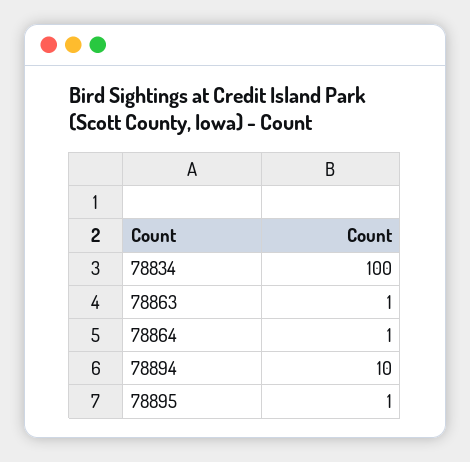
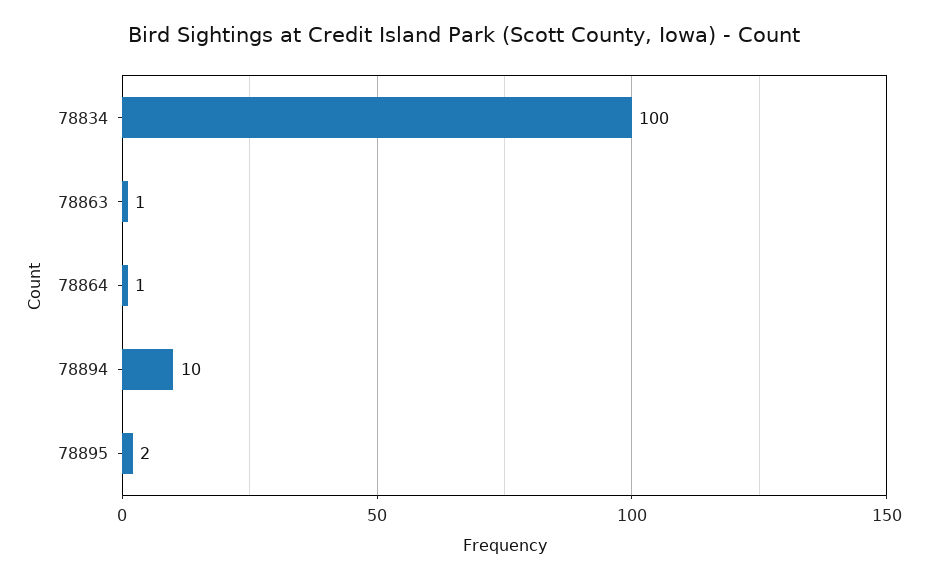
  {
    "78834": 100,
    "78863": 1,
    "78864": 1,
    "78894": 10,
-   "78895": 1
+   "78895": 2
  }

